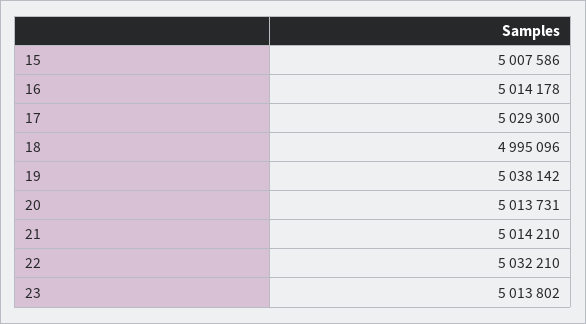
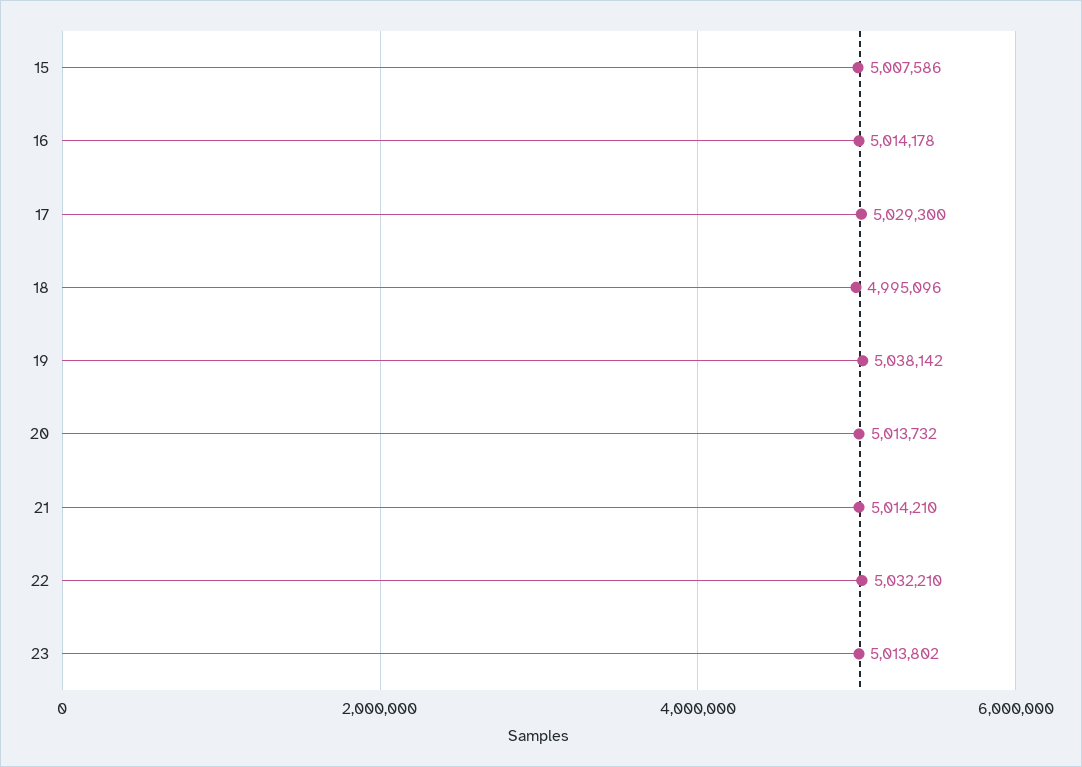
  {
    "15": 5007586,
    "16": 5014178,
    "17": 5029300,
    "18": 4995096,
    "19": 5038142,
-   "20": 5013731,
+   "20": 5013732,
    "21": 5014210,
    "22": 5032210,
    "23": 5013802
  }

